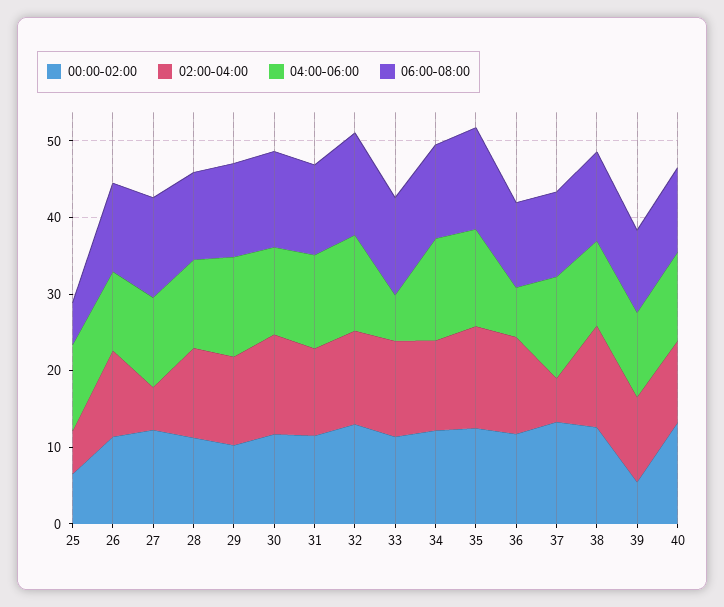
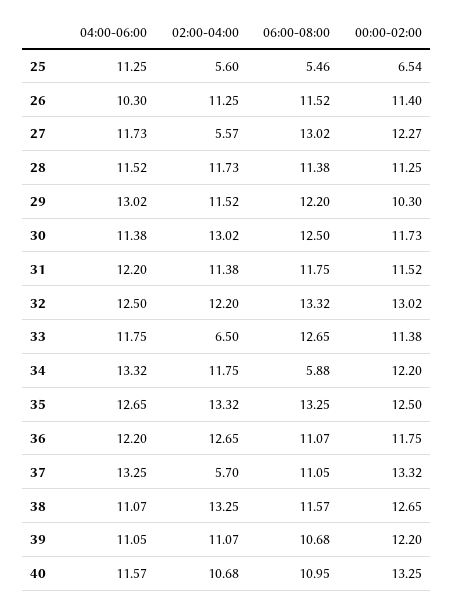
  {
    "00:00-02:00": {
      "25": 6.54,
      "26": 11.4,
      "27": 12.27,
      "28": 11.25,
      "29": 10.3,
      "30": 11.73,
      "31": 11.52,
      "32": 13.02,
      "33": 11.38,
      "34": 12.2,
      "35": 12.5,
      "36": 11.75,
      "37": 13.32,
      "38": 12.65,
-     "39": 6,
+     "39": 12.2,
      "40": 13.25
    },
    "02:00-04:00": {
      "25": 5.6,
      "26": 11.25,
      "27": 5.57,
      "28": 11.73,
      "29": 11.52,
      "30": 13.02,
      "31": 11.38,
      "32": 12.2,
-     "33": 12,
+     "33": 6.5,
      "34": 11.75,
      "35": 13.32,
      "36": 12.65,
      "37": 5.7,
      "38": 13.25,
      "39": 11.07,
      "40": 10.68
    },
    "04:00-06:00": {
      "25": 11.25,
      "26": 10.3,
      "27": 11.73,
      "28": 11.52,
      "29": 13.02,
      "30": 11.38,
      "31": 12.2,
      "32": 12.5,
-     "33": 6,
+     "33": 11.75,
      "34": 13.32,
      "35": 12.65,
-     "36": 6,
+     "36": 12.2,
      "37": 13.25,
      "38": 11.07,
      "39": 11.05,
      "40": 11.57
    },
    "06:00-08:00": {
      "25": 5.46,
      "26": 11.52,
      "27": 13.02,
      "28": 11.38,
      "29": 12.2,
      "30": 12.5,
      "31": 11.75,
      "32": 13.32,
      "33": 12.65,
-     "34": 12,
+     "34": 5.88,
      "35": 13.25,
      "36": 11.07,
      "37": 11.05,
      "38": 11.57,
      "39": 10.68,
      "40": 10.95
    }
  }

